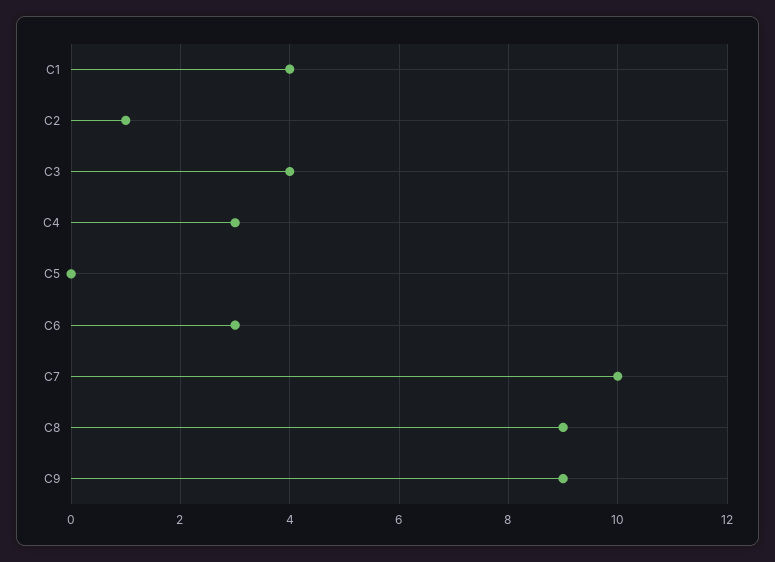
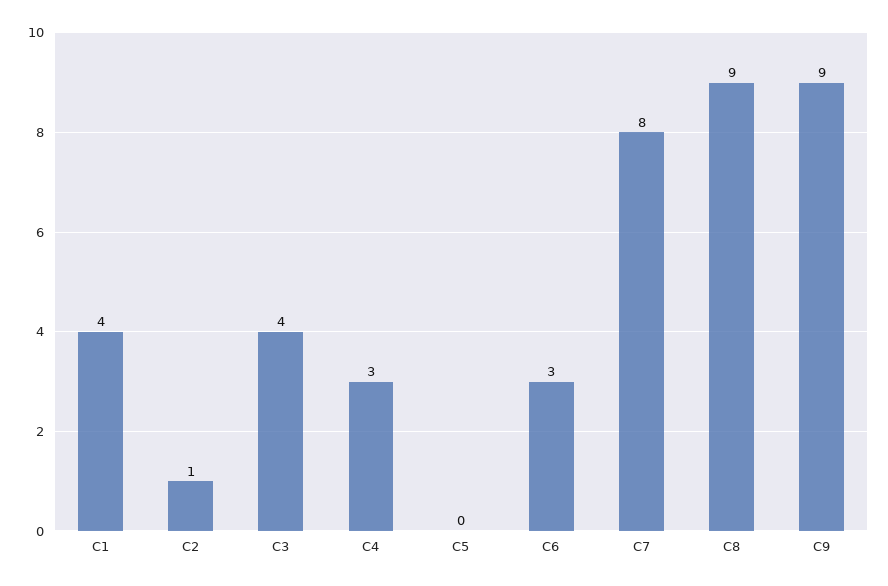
  {
    "C1": 4,
    "C2": 1,
    "C3": 4,
    "C4": 3,
    "C5": 0,
    "C6": 3,
-   "C7": 10,
+   "C7": 8,
    "C8": 9,
    "C9": 9
  }

